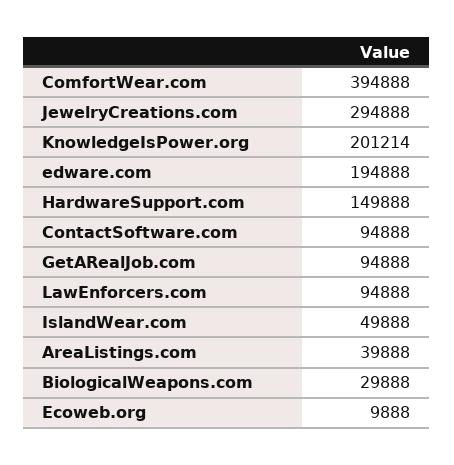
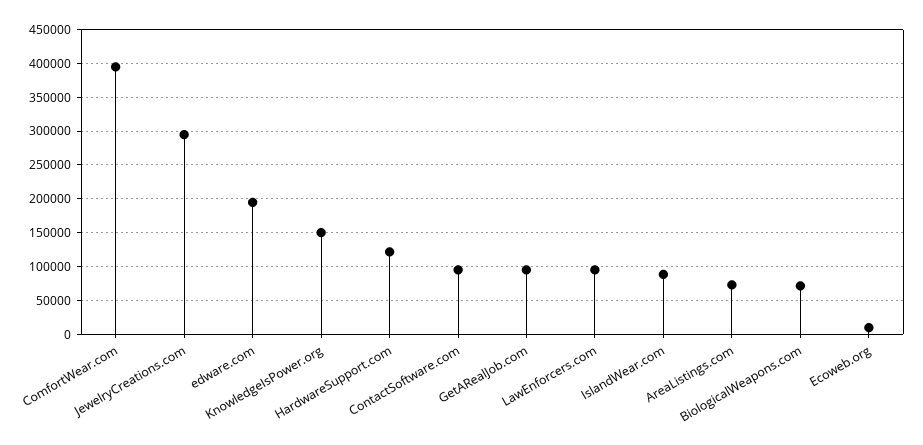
  {
    "ComfortWear.com": 394888,
    "JewelryCreations.com": 294888,
-   "KnowledgeIsPower.org": 201214,
+   "KnowledgeIsPower.org": 150000,
    "edware.com": 194888,
-   "HardwareSupport.com": 149888,
+   "HardwareSupport.com": 120000,
    "ContactSoftware.com": 94888,
    "GetARealJob.com": 94888,
    "LawEnforcers.com": 94888,
-   "IslandWear.com": 49888,
+   "IslandWear.com": 90000,
-   "AreaListings.com": 39888,
+   "AreaListings.com": 70000,
-   "BiologicalWeapons.com": 29888,
+   "BiologicalWeapons.com": 70000,
    "Ecoweb.org": 9888
  }

